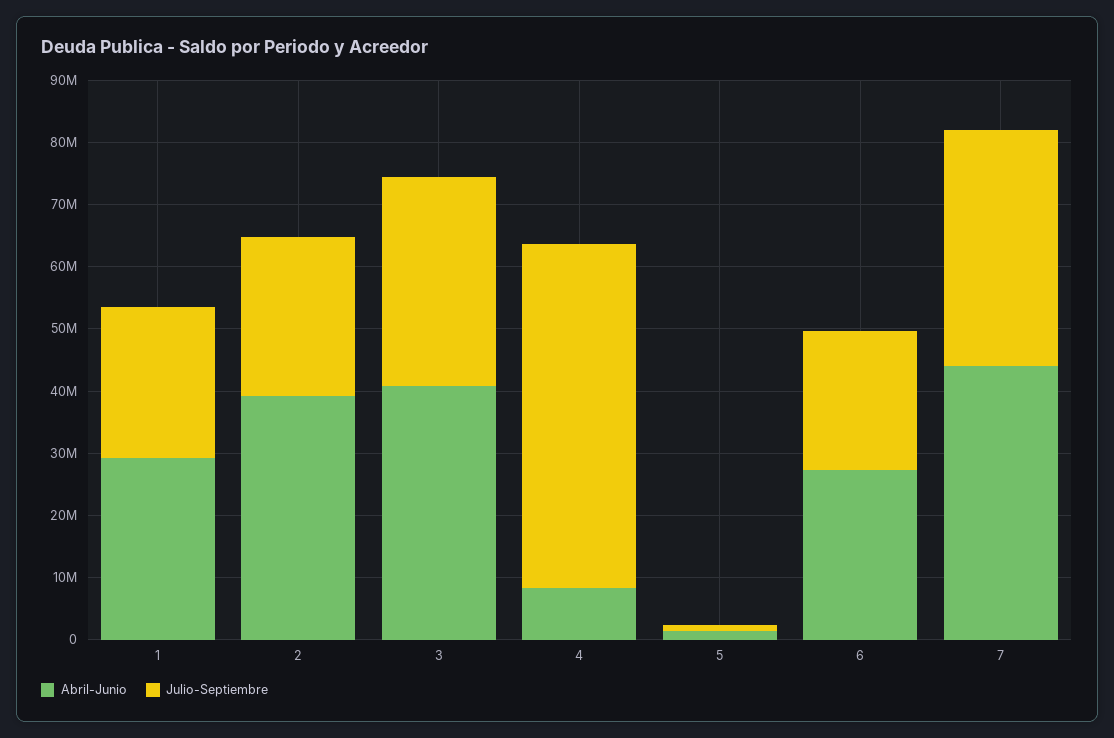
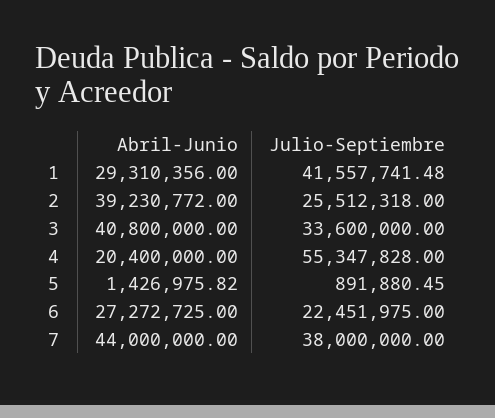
  {
    "Abril-Junio": {
      "1": 29310356,
      "2": 39230772,
      "3": 40800000,
-     "4": 8000000,
+     "4": 20400000,
      "5": 1426975.82,
      "6": 27272725,
      "7": 44000000
    },
    "Julio-Septiembre": {
-     "1": 24000000,
+     "1": 41557741.48,
      "2": 25512318,
      "3": 33600000,
      "4": 55347828,
      "5": 891880.45,
      "6": 22451975,
      "7": 38000000
    }
  }

